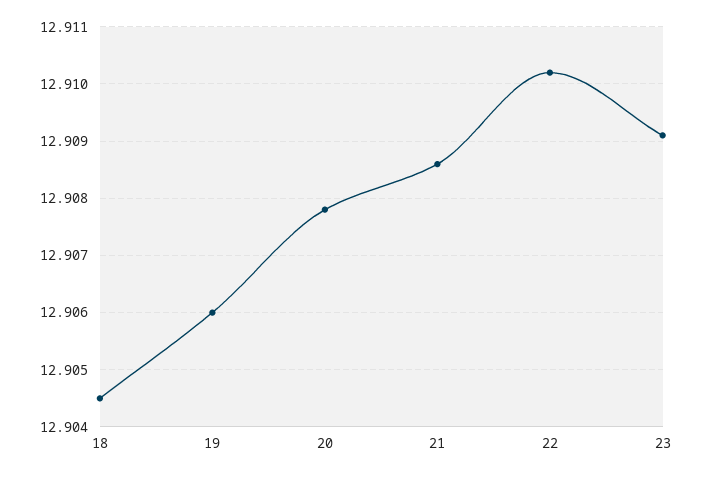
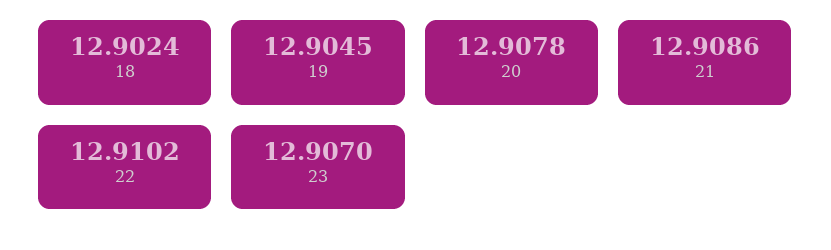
  {
-   "18": 12.9045,
+   "18": 12.9024,
-   "19": 12.906,
+   "19": 12.9045,
    "20": 12.9078,
    "21": 12.9086,
    "22": 12.9102,
-   "23": 12.909
+   "23": 12.907
  }

